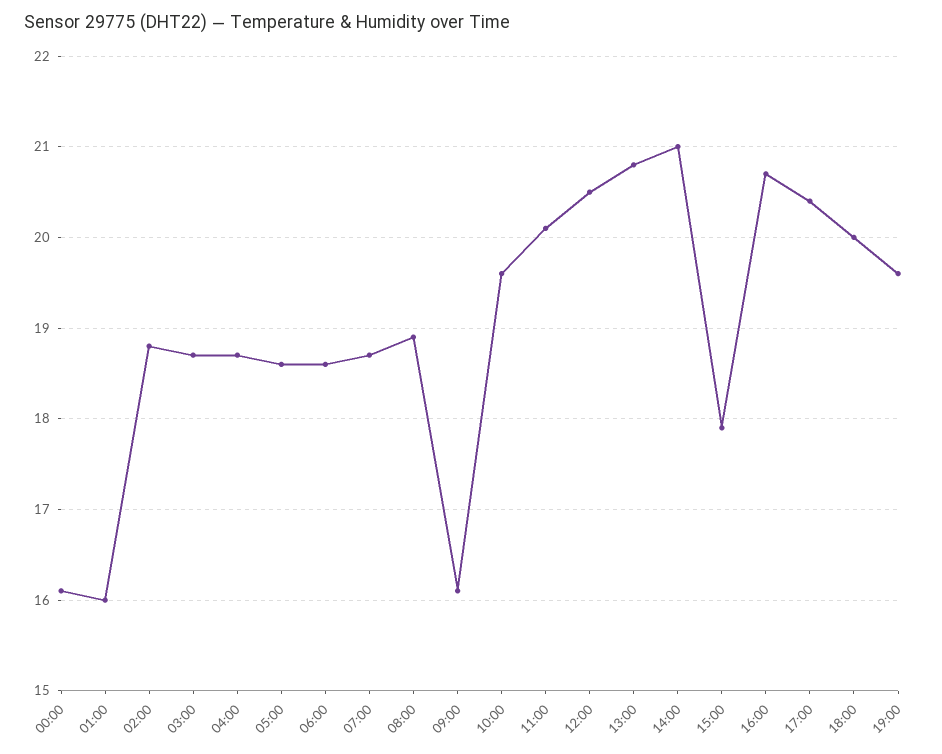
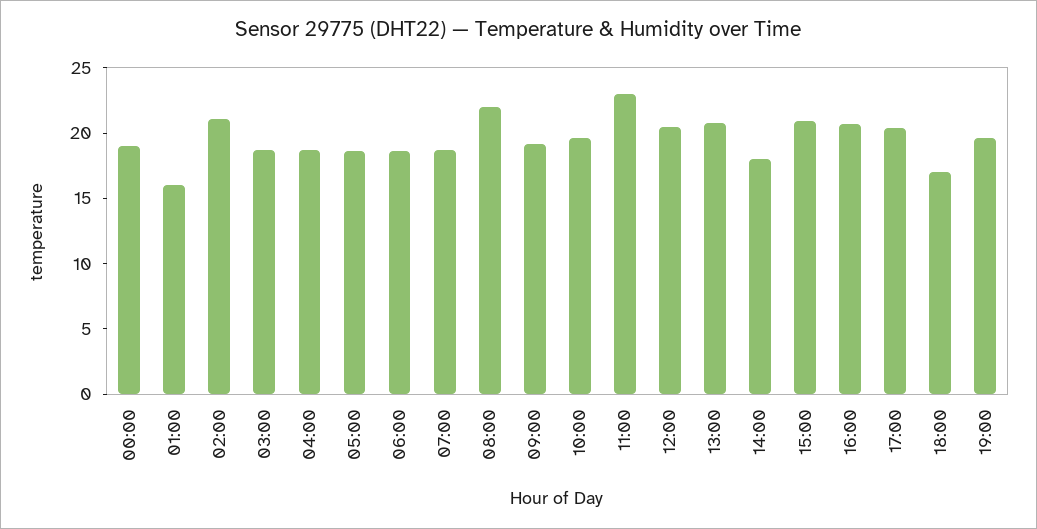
  {
-   "00:00": 16.1,
+   "00:00": 19,
    "01:00": 16,
-   "02:00": 18.8,
+   "02:00": 21,
    "03:00": 18.7,
    "04:00": 18.7,
    "05:00": 18.6,
    "06:00": 18.6,
    "07:00": 18.7,
-   "08:00": 18.9,
+   "08:00": 22,
-   "09:00": 16.1,
+   "09:00": 19,
    "10:00": 19.6,
-   "11:00": 20.1,
+   "11:00": 23,
    "12:00": 20.5,
    "13:00": 20.8,
-   "14:00": 21,
+   "14:00": 18,
-   "15:00": 17.9,
+   "15:00": 21,
    "16:00": 20.7,
    "17:00": 20.4,
-   "18:00": 20,
+   "18:00": 17,
    "19:00": 19.6
  }

